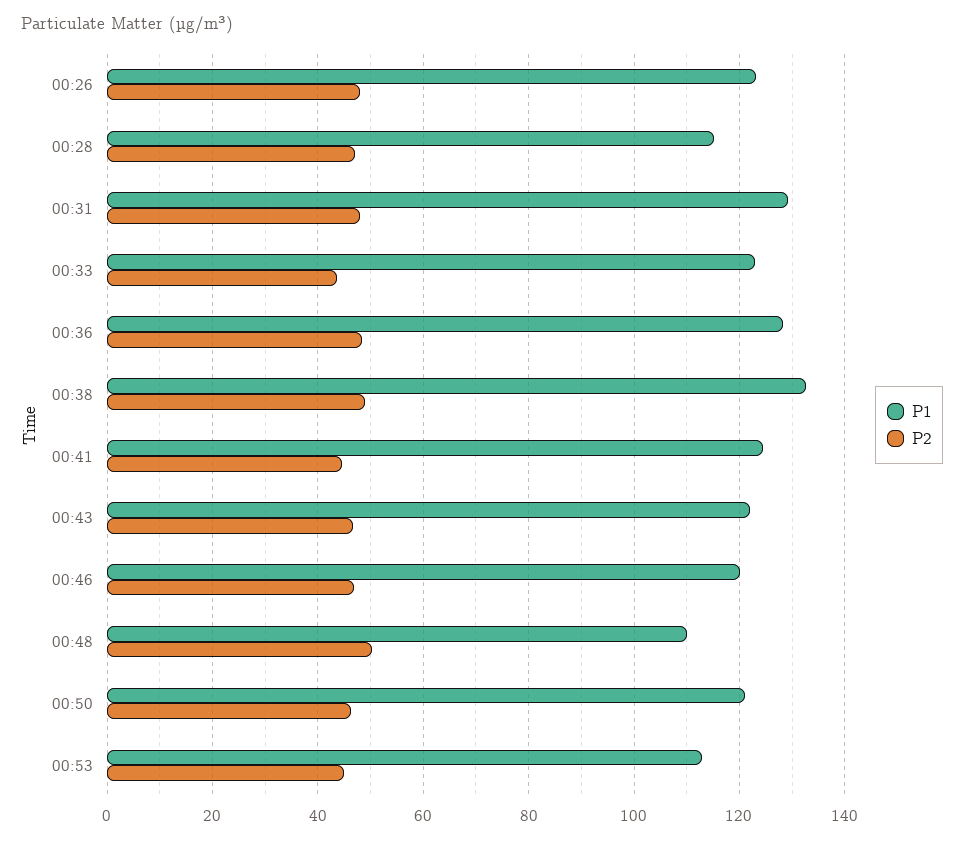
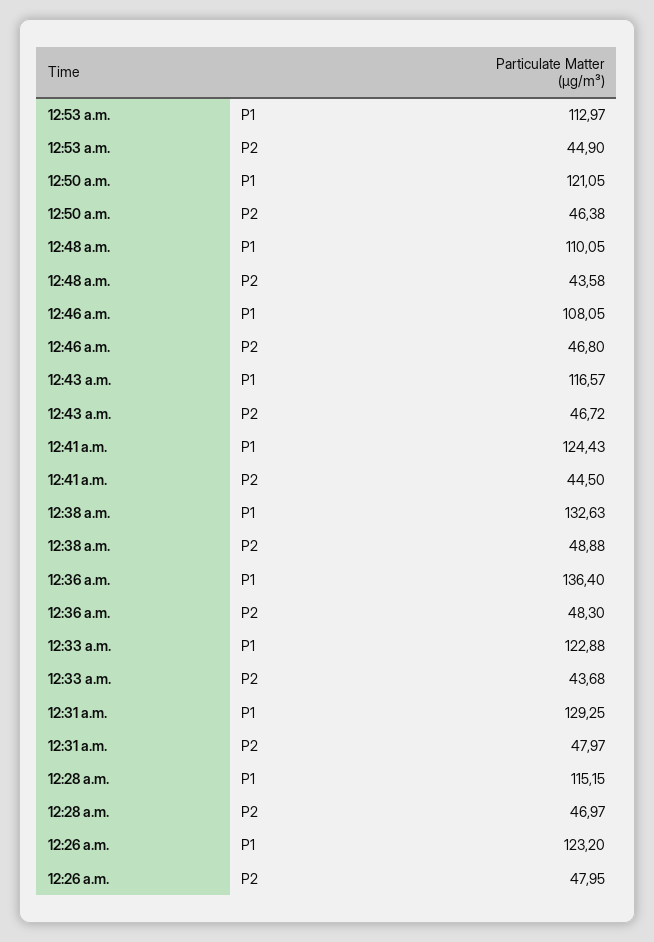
  {
    "P1": {
      "00:26": 123.2,
      "00:28": 115.15,
      "00:31": 129.25,
      "00:33": 122.88,
-     "00:36": 128,
+     "00:36": 136.4,
      "00:38": 132.63,
      "00:41": 124.43,
-     "00:43": 122,
+     "00:43": 116.57,
-     "00:46": 120,
+     "00:46": 108.05,
      "00:48": 110.05,
      "00:50": 121.05,
      "00:53": 112.97
    },
    "P2": {
      "00:26": 47.95,
      "00:28": 46.97,
      "00:31": 47.97,
      "00:33": 43.68,
      "00:36": 48.3,
      "00:38": 48.88,
      "00:41": 44.5,
      "00:43": 46.72,
      "00:46": 46.8,
-     "00:48": 50,
+     "00:48": 43.58,
      "00:50": 46.38,
      "00:53": 44.9
    }
  }

